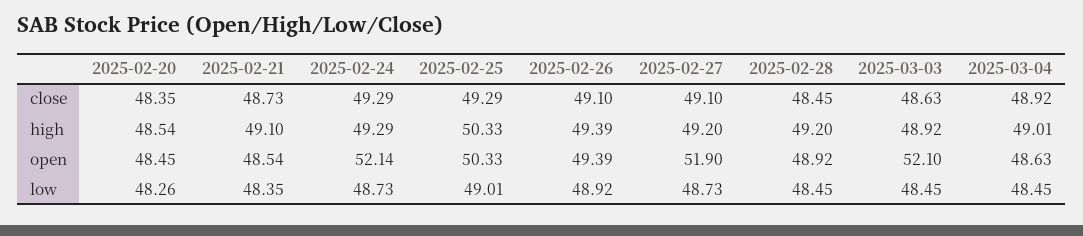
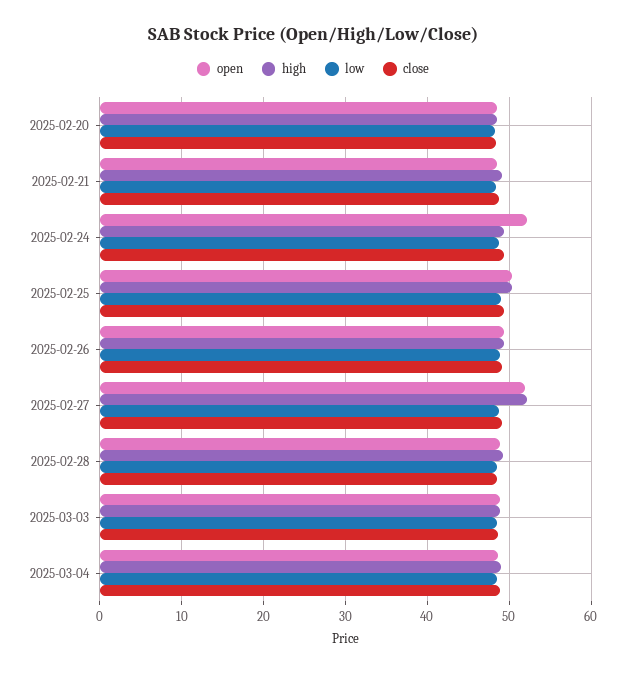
  {
    "close": {
      "2025-02-20": 48.35,
      "2025-02-21": 48.73,
      "2025-02-24": 49.29,
      "2025-02-25": 49.29,
      "2025-02-26": 49.1,
      "2025-02-27": 49.1,
      "2025-02-28": 48.45,
      "2025-03-03": 48.63,
      "2025-03-04": 48.92
    },
    "high": {
      "2025-02-20": 48.54,
      "2025-02-21": 49.1,
      "2025-02-24": 49.29,
      "2025-02-25": 50.33,
      "2025-02-26": 49.39,
-     "2025-02-27": 49.2,
+     "2025-02-27": 52,
      "2025-02-28": 49.2,
      "2025-03-03": 48.92,
      "2025-03-04": 49.01
    },
    "open": {
      "2025-02-20": 48.45,
      "2025-02-21": 48.54,
      "2025-02-24": 52.14,
      "2025-02-25": 50.33,
      "2025-02-26": 49.39,
      "2025-02-27": 51.9,
      "2025-02-28": 48.92,
-     "2025-03-03": 52.1,
+     "2025-03-03": 49,
      "2025-03-04": 48.63
    },
    "low": {
      "2025-02-20": 48.26,
      "2025-02-21": 48.35,
      "2025-02-24": 48.73,
      "2025-02-25": 49.01,
      "2025-02-26": 48.92,
      "2025-02-27": 48.73,
      "2025-02-28": 48.45,
      "2025-03-03": 48.45,
      "2025-03-04": 48.45
    }
  }

